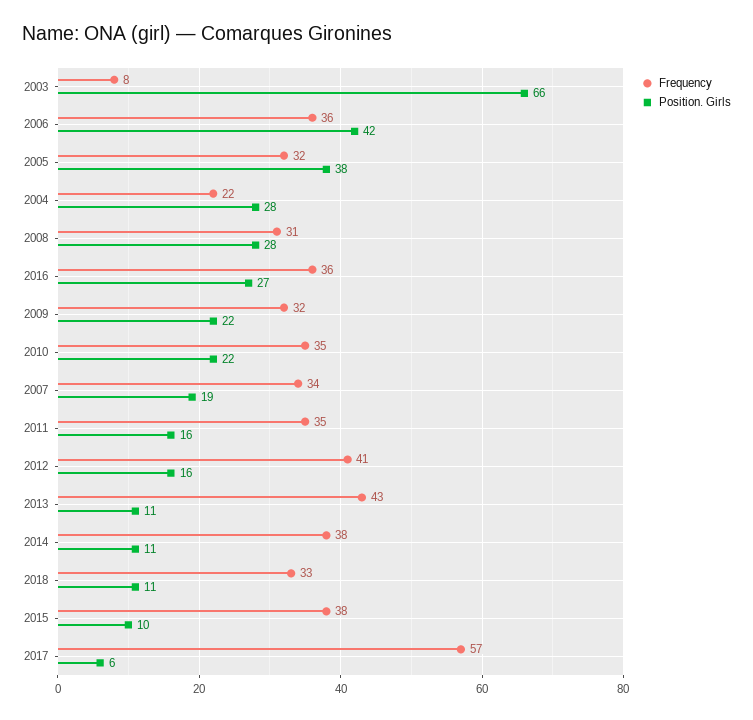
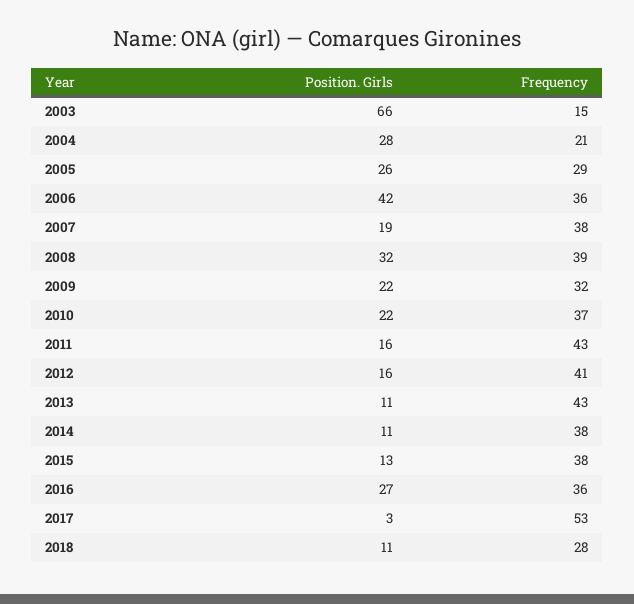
  {
    "Frequency": {
-     "2003": 8,
+     "2003": 15,
      "2006": 36,
-     "2005": 32,
+     "2005": 29,
-     "2004": 22,
+     "2004": 21,
-     "2008": 31,
+     "2008": 39,
      "2016": 36,
      "2009": 32,
-     "2010": 35,
+     "2010": 37,
-     "2007": 34,
+     "2007": 38,
-     "2011": 35,
+     "2011": 43,
      "2012": 41,
      "2013": 43,
      "2014": 38,
-     "2018": 33,
+     "2018": 28,
      "2015": 38,
-     "2017": 57
+     "2017": 53
    },
    "Position. Girls": {
      "2003": 66,
      "2006": 42,
-     "2005": 38,
+     "2005": 26,
      "2004": 28,
-     "2008": 28,
+     "2008": 32,
      "2016": 27,
      "2009": 22,
      "2010": 22,
      "2007": 19,
      "2011": 16,
      "2012": 16,
      "2013": 11,
      "2014": 11,
      "2018": 11,
-     "2015": 10,
+     "2015": 13,
-     "2017": 6
+     "2017": 3
    }
  }

